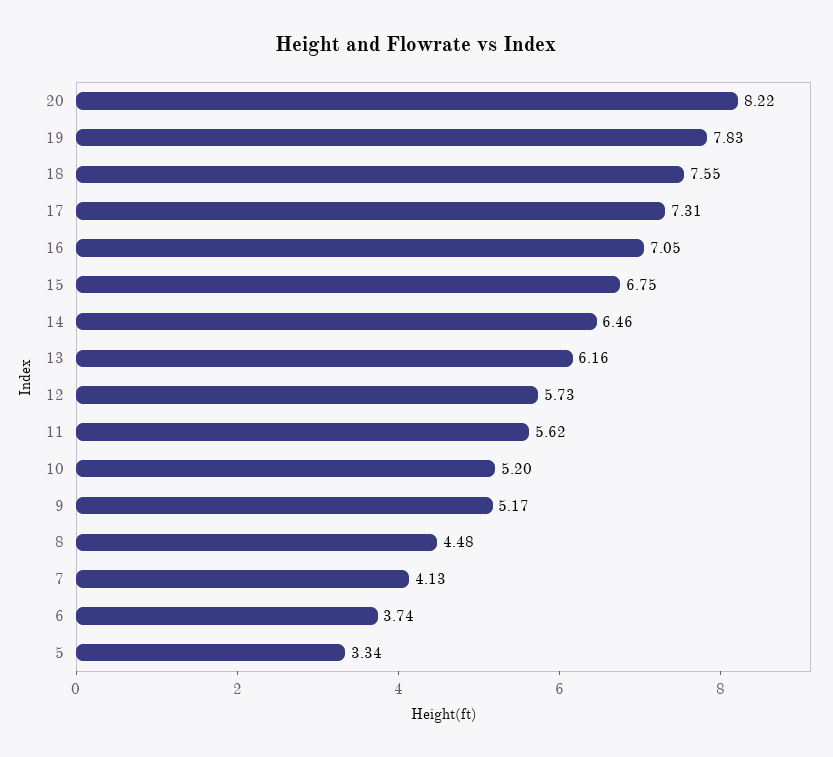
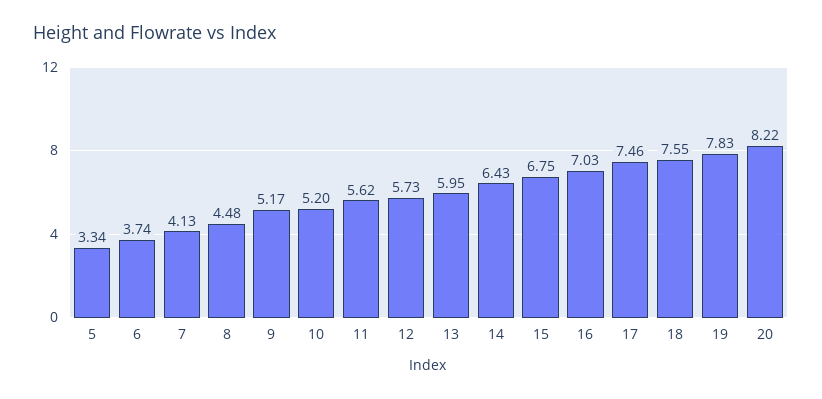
  {
    "20": 8.22,
    "19": 7.83,
    "18": 7.55,
-   "17": 7.31,
+   "17": 7.46,
-   "16": 7.05,
+   "16": 7.03,
    "15": 6.75,
-   "14": 6.46,
+   "14": 6.43,
-   "13": 6.16,
+   "13": 5.95,
    "12": 5.73,
    "11": 5.62,
    "10": 5.2,
    "9": 5.17,
    "8": 4.48,
    "7": 4.13,
    "6": 3.74,
    "5": 3.34
  }

